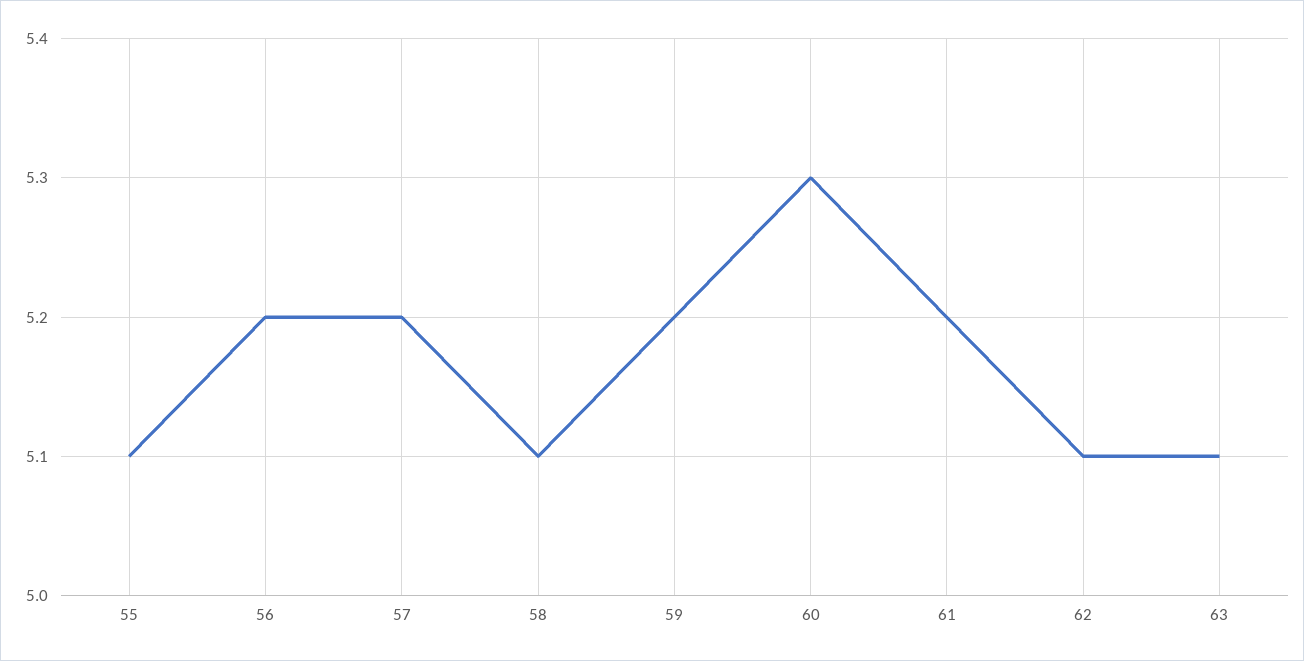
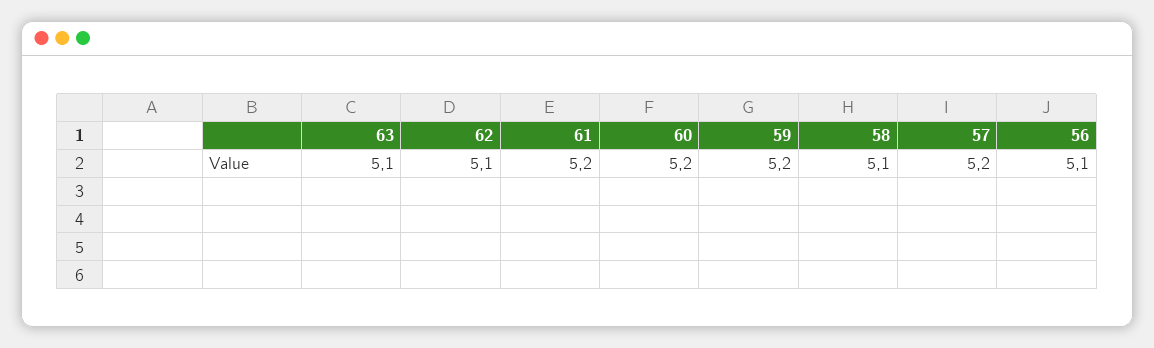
  {
-   "55": 5.1,
-   "56": 5.2,
+   "56": 5.1,
    "57": 5.2,
    "58": 5.1,
    "59": 5.2,
-   "60": 5.3,
+   "60": 5.2,
    "61": 5.2,
    "62": 5.1,
    "63": 5.1
  }

